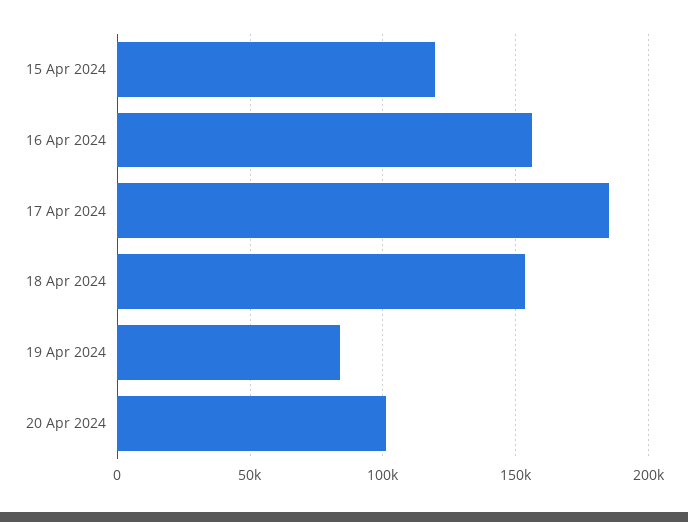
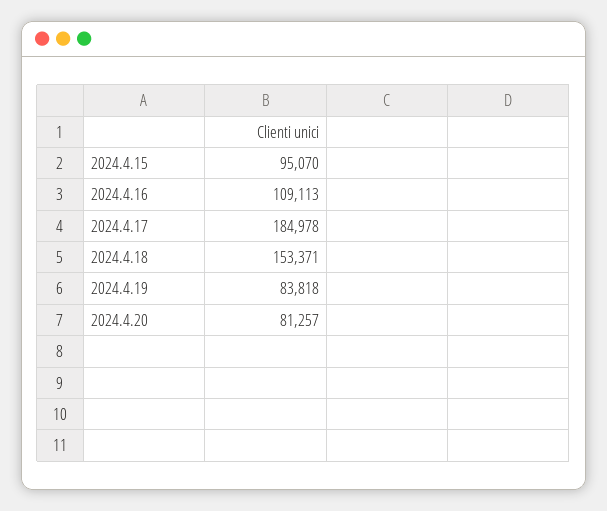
  {
-   "15 Apr 2024": 120000,
+   "15 Apr 2024": 95070,
-   "16 Apr 2024": 155000,
+   "16 Apr 2024": 109113,
    "17 Apr 2024": 184978,
    "18 Apr 2024": 153371,
    "19 Apr 2024": 83818,
-   "20 Apr 2024": 100000
+   "20 Apr 2024": 81257
  }

